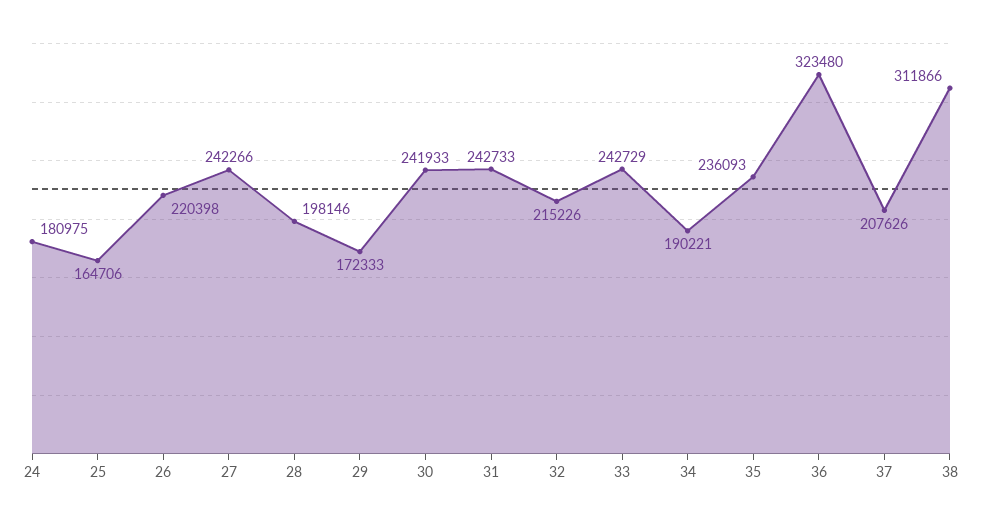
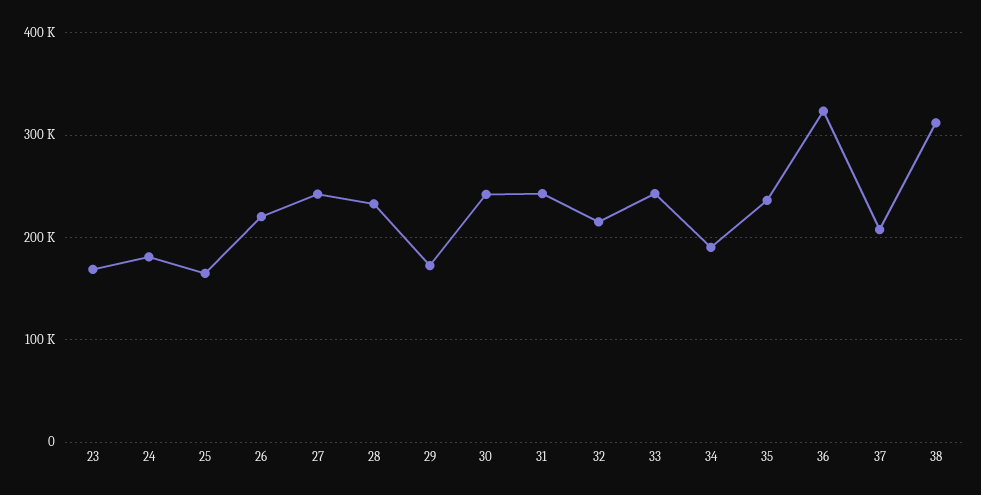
  {
    "24": 180975,
    "25": 164706,
    "26": 220398,
    "27": 242266,
-   "28": 198146,
+   "28": 230000,
    "29": 172333,
    "30": 241933,
    "31": 242733,
    "32": 215226,
    "33": 242729,
    "34": 190221,
    "35": 236093,
    "36": 323480,
    "37": 207626,
-   "38": 311866
+   "38": 311866,
+   "23": 170000
  }

